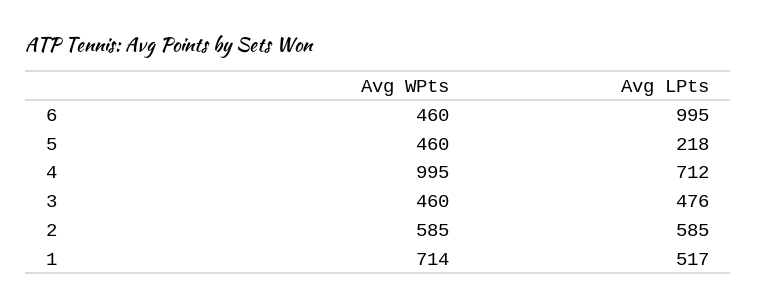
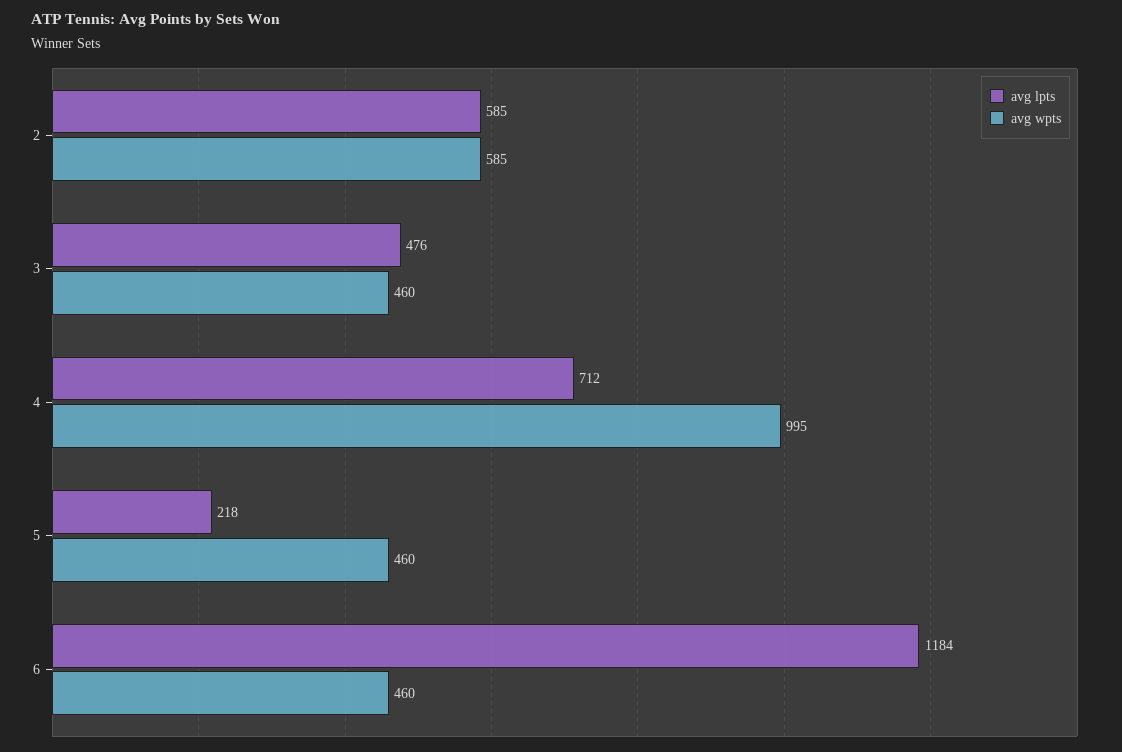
  {
    "Avg WPts": {
      "6": 460,
      "5": 460,
      "4": 995,
      "3": 460,
-     "2": 585,
+     "2": 585
-     "1": 714
    },
    "Avg LPts": {
-     "6": 995,
+     "6": 1184,
      "5": 218,
      "4": 712,
      "3": 476,
-     "2": 585,
+     "2": 585
-     "1": 517
    }
  }

